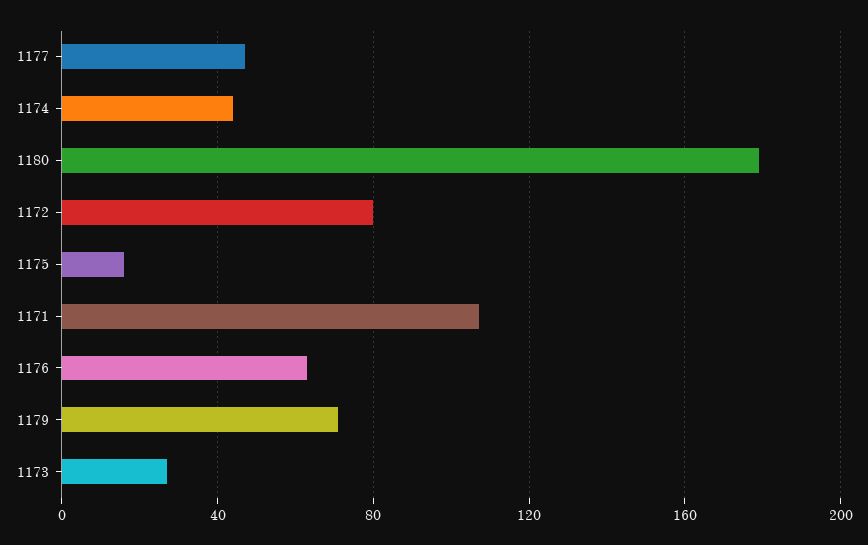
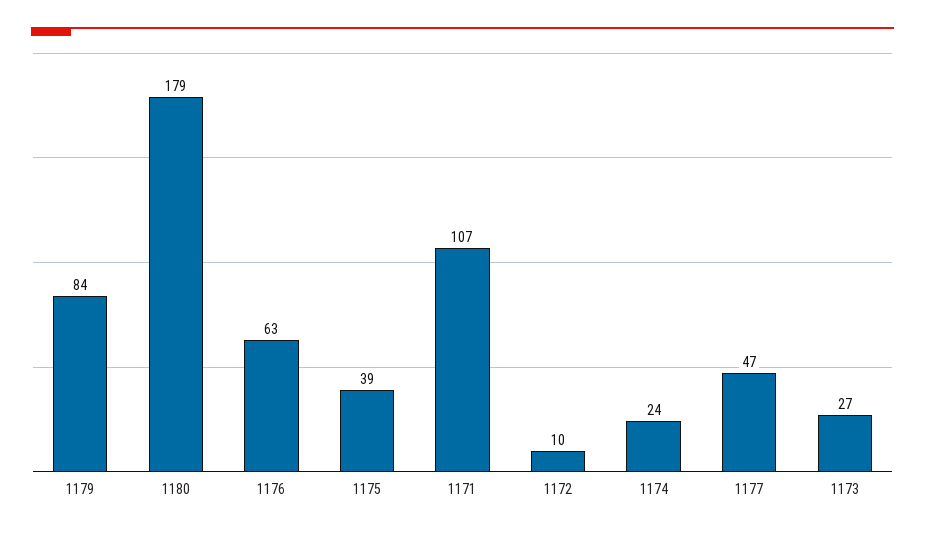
  {
    "1177": 47,
-   "1174": 45,
+   "1174": 24,
    "1180": 179,
-   "1172": 80,
+   "1172": 10,
-   "1175": 15,
+   "1175": 39,
    "1171": 107,
    "1176": 63,
-   "1179": 70,
+   "1179": 84,
    "1173": 27
  }

